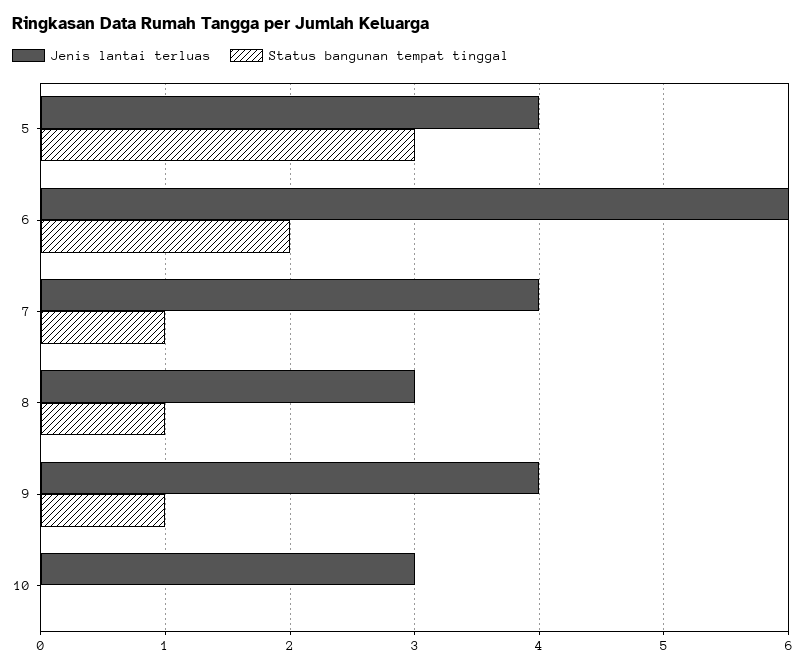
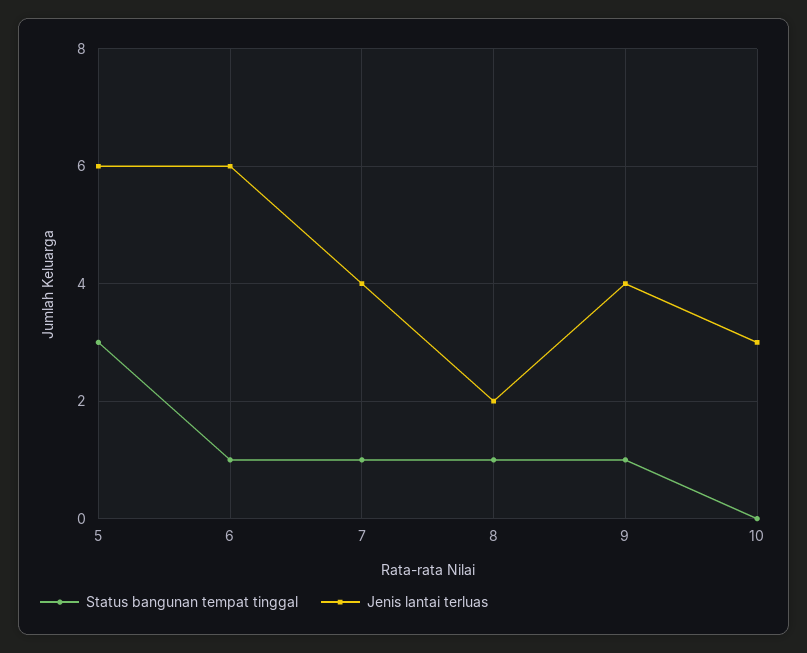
  {
    "Jenis lantai terluas": {
-     "5": 4,
+     "5": 6,
      "6": 6,
      "7": 4,
-     "8": 3,
+     "8": 2,
      "9": 4,
      "10": 3
    },
    "Status bangunan tempat tinggal": {
      "5": 3,
-     "6": 2,
+     "6": 1,
      "7": 1,
      "8": 1,
      "9": 1,
      "10": 0
    }
  }

